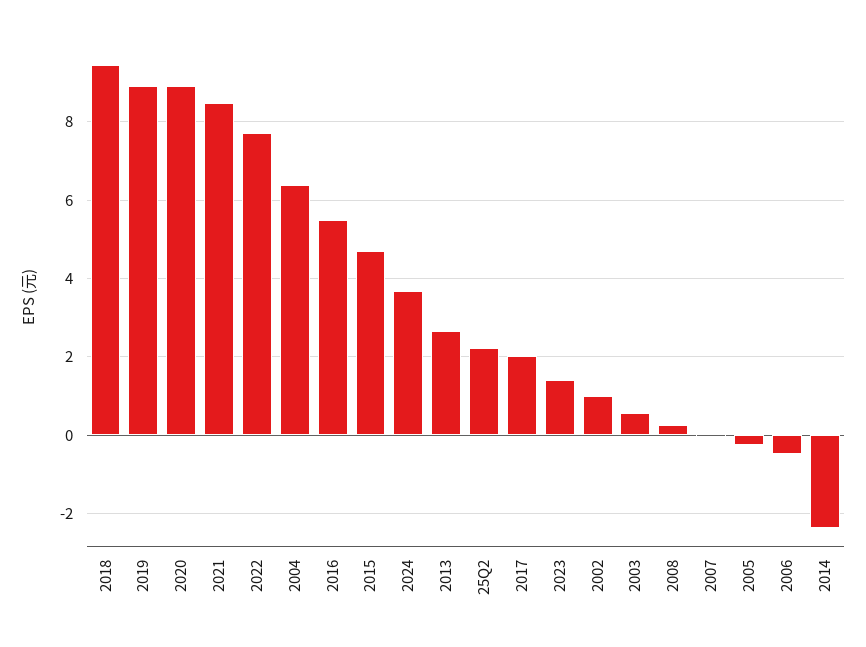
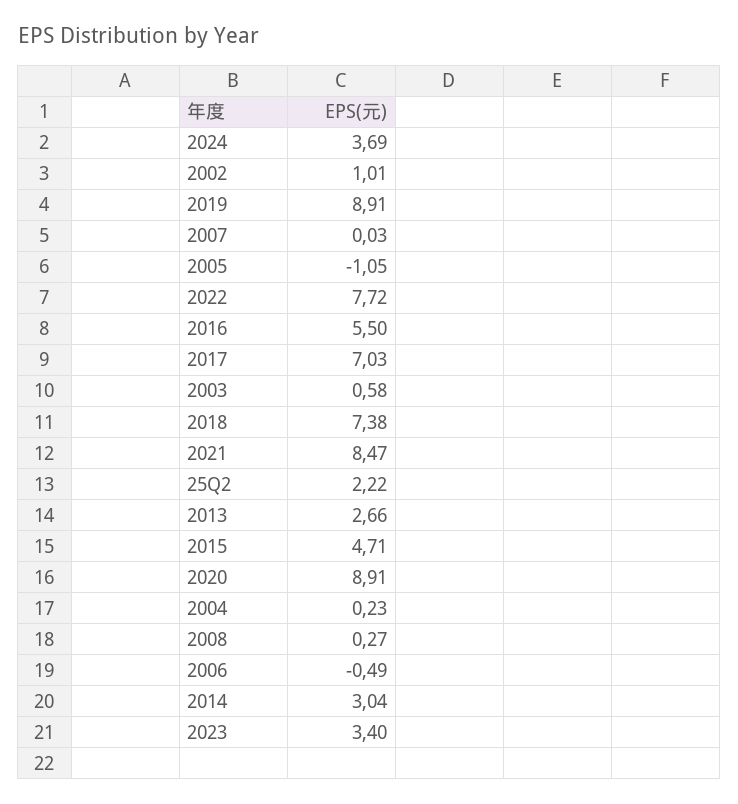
  {
-   "2018": 9.4,
+   "2018": 7.38,
    "2019": 8.91,
    "2020": 8.91,
    "2021": 8.47,
    "2022": 7.72,
-   "2004": 6.4,
+   "2004": 0.23,
    "2016": 5.5,
    "2015": 4.71,
    "2024": 3.69,
    "2013": 2.66,
    "25Q2": 2.22,
-   "2017": 2,
+   "2017": 7.03,
-   "2023": 1.4,
+   "2023": 3.4,
    "2002": 1.01,
    "2003": 0.58,
    "2008": 0.27,
    "2007": 0.03,
-   "2005": -0.2,
+   "2005": -1.05,
    "2006": -0.49,
-   "2014": -2.4
+   "2014": 3.04
  }

